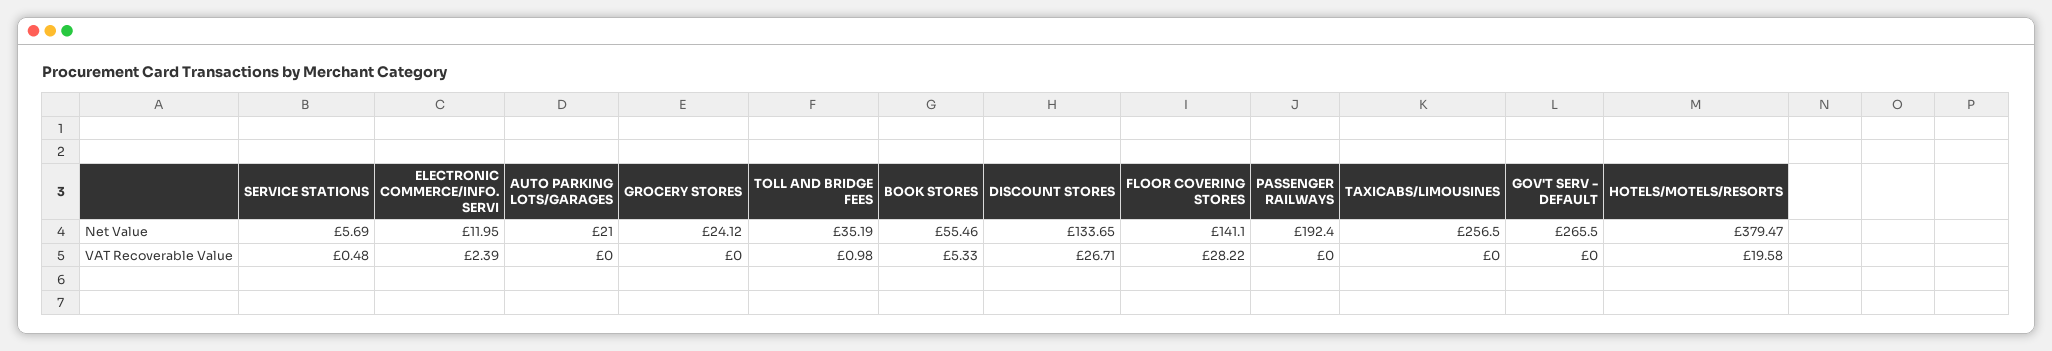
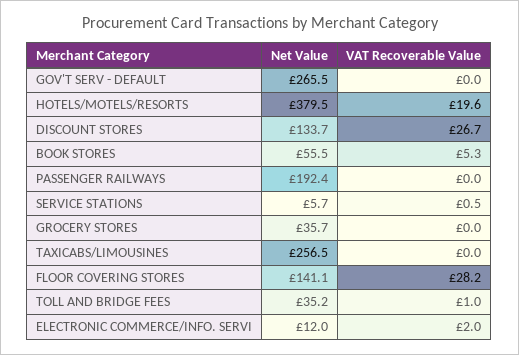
  {
    "SERVICE STATIONS": {
      "Net Value": 5.69,
      "VAT Recoverable Value": 0.48
    },
    "ELECTRONIC COMMERCE/INFO. SERVI": {
      "Net Value": 11.95,
-     "VAT Recoverable Value": 2.39
+     "VAT Recoverable Value": 2
    },
-   "AUTO PARKING LOTS/GARAGES": {
-     "Net Value": 21,
-     "VAT Recoverable Value": 0
-   },
    "GROCERY STORES": {
-     "Net Value": 24.12,
+     "Net Value": 35.7,
      "VAT Recoverable Value": 0
    },
    "TOLL AND BRIDGE FEES": {
      "Net Value": 35.19,
      "VAT Recoverable Value": 0.98
    },
    "BOOK STORES": {
      "Net Value": 55.46,
      "VAT Recoverable Value": 5.33
    },
    "DISCOUNT STORES": {
      "Net Value": 133.65,
      "VAT Recoverable Value": 26.71
    },
    "FLOOR COVERING STORES": {
      "Net Value": 141.1,
      "VAT Recoverable Value": 28.22
    },
    "PASSENGER RAILWAYS": {
      "Net Value": 192.4,
      "VAT Recoverable Value": 0
    },
    "TAXICABS/LIMOUSINES": {
      "Net Value": 256.5,
      "VAT Recoverable Value": 0
    },
    "GOV'T SERV - DEFAULT": {
      "Net Value": 265.5,
      "VAT Recoverable Value": 0
    },
    "HOTELS/MOTELS/RESORTS": {
      "Net Value": 379.47,
      "VAT Recoverable Value": 19.58
    }
  }

